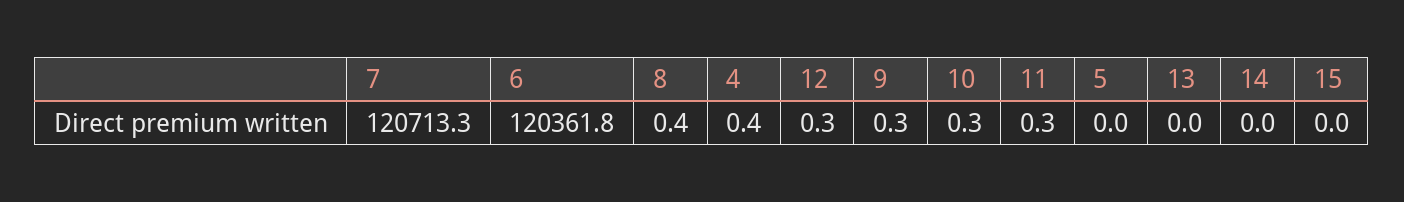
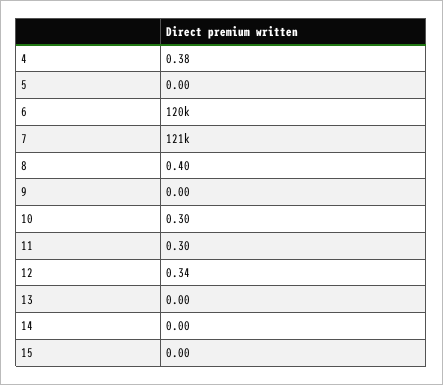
  {
    "7": 120713.3,
    "6": 120361.8,
    "8": 0.4,
    "4": 0.38,
    "12": 0.34,
-   "9": 0.3,
+   "9": 0,
    "10": 0.3,
    "11": 0.3,
    "5": 0,
    "13": 0,
    "14": 0,
    "15": 0
  }

